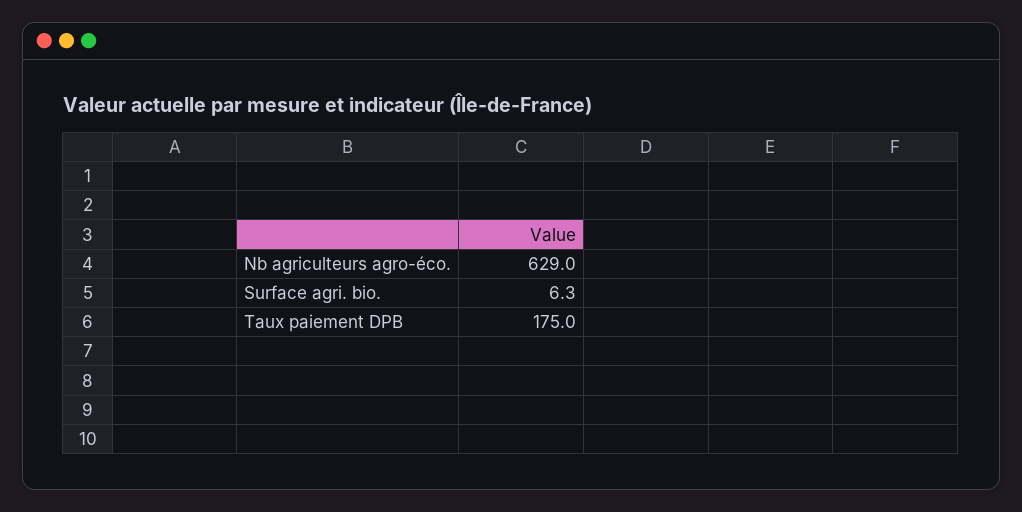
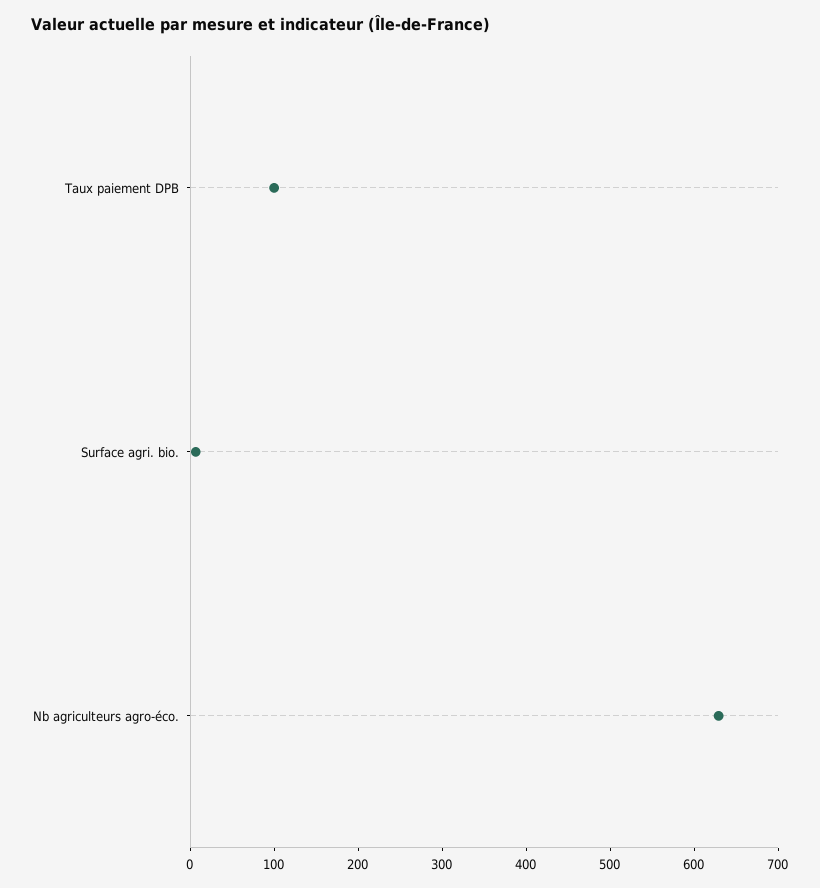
  {
    "Nb agriculteurs agro-éco.": 629,
    "Surface agri. bio.": 6.3,
-   "Taux paiement DPB": 175
+   "Taux paiement DPB": 100
  }

